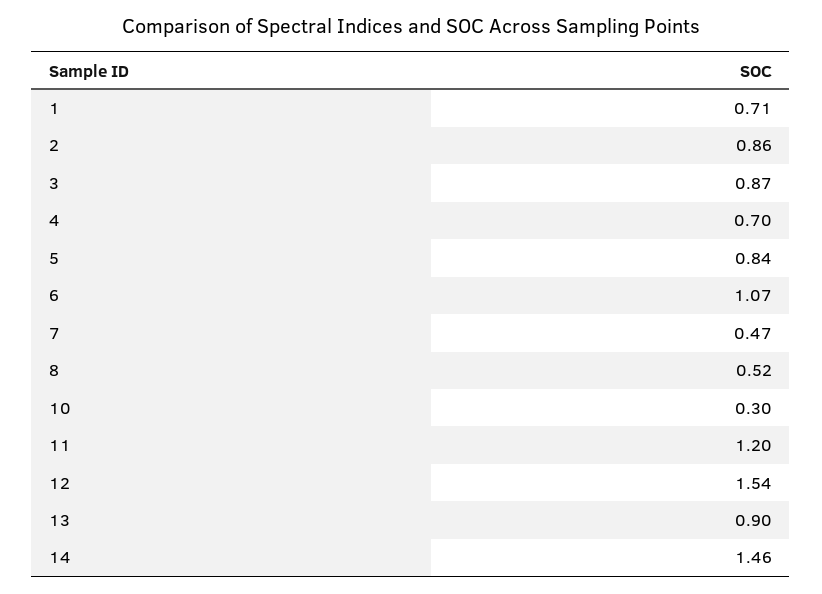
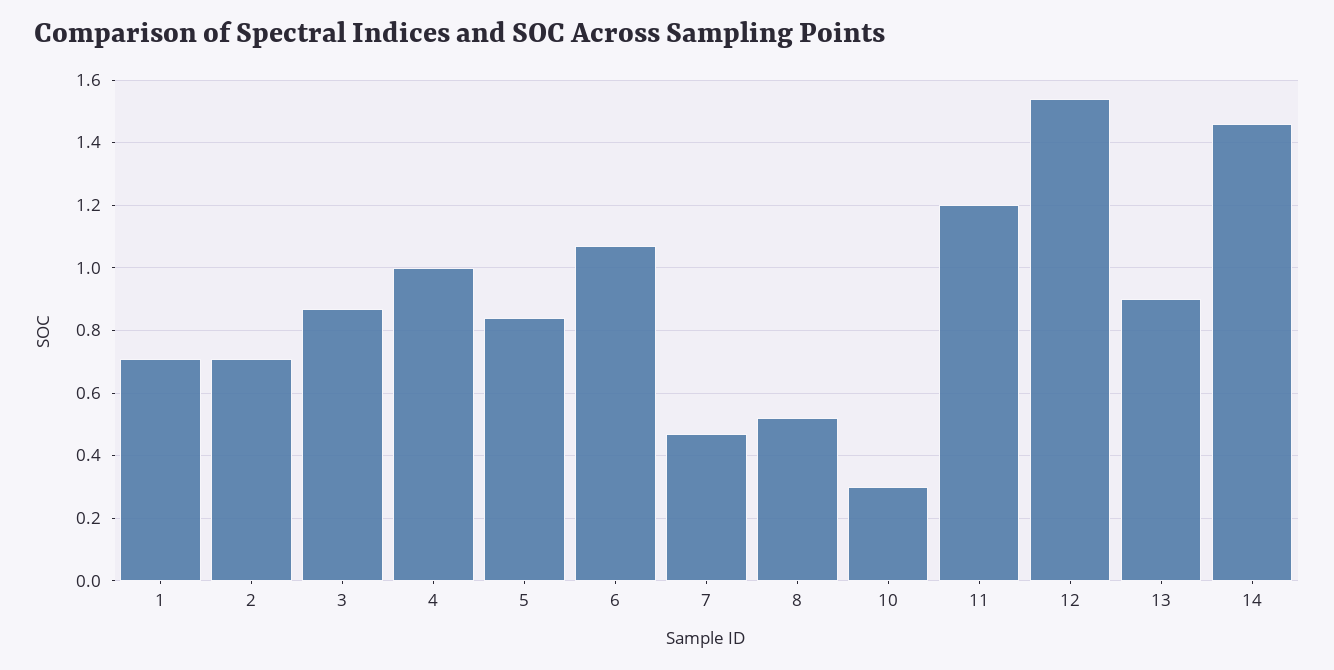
  {
    "1": 0.71,
-   "2": 0.86,
+   "2": 0.7,
    "3": 0.87,
-   "4": 0.7,
+   "4": 1,
    "5": 0.84,
    "6": 1.07,
    "7": 0.47,
    "8": 0.52,
    "10": 0.3,
    "11": 1.2,
    "12": 1.54,
    "13": 0.9,
    "14": 1.46
  }

